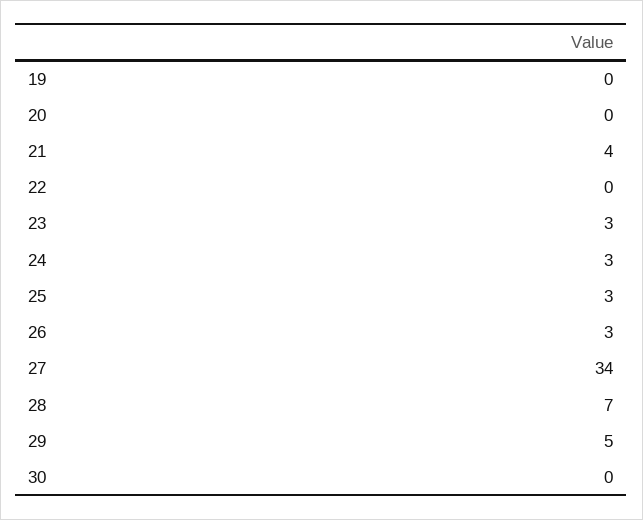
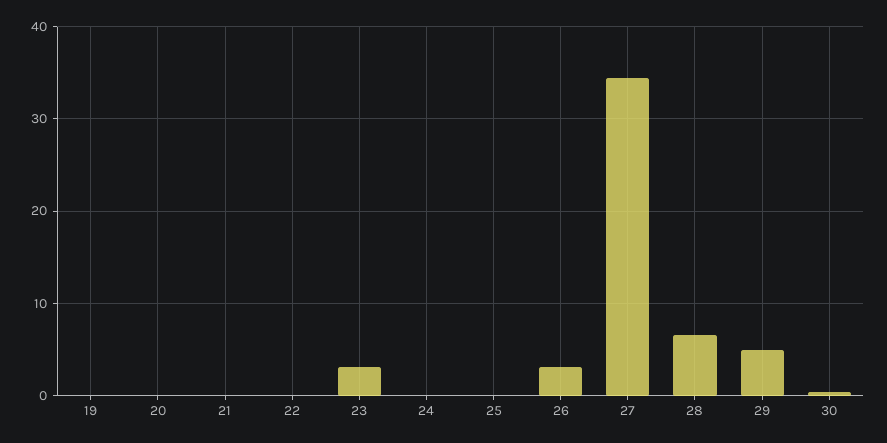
  {
    "19": 0,
    "20": 0,
-   "21": 4,
+   "21": 0,
    "22": 0,
    "23": 3,
-   "24": 3,
+   "24": 0,
-   "25": 3,
+   "25": 0,
    "26": 3,
    "27": 34,
    "28": 7,
    "29": 5,
    "30": 0
  }

